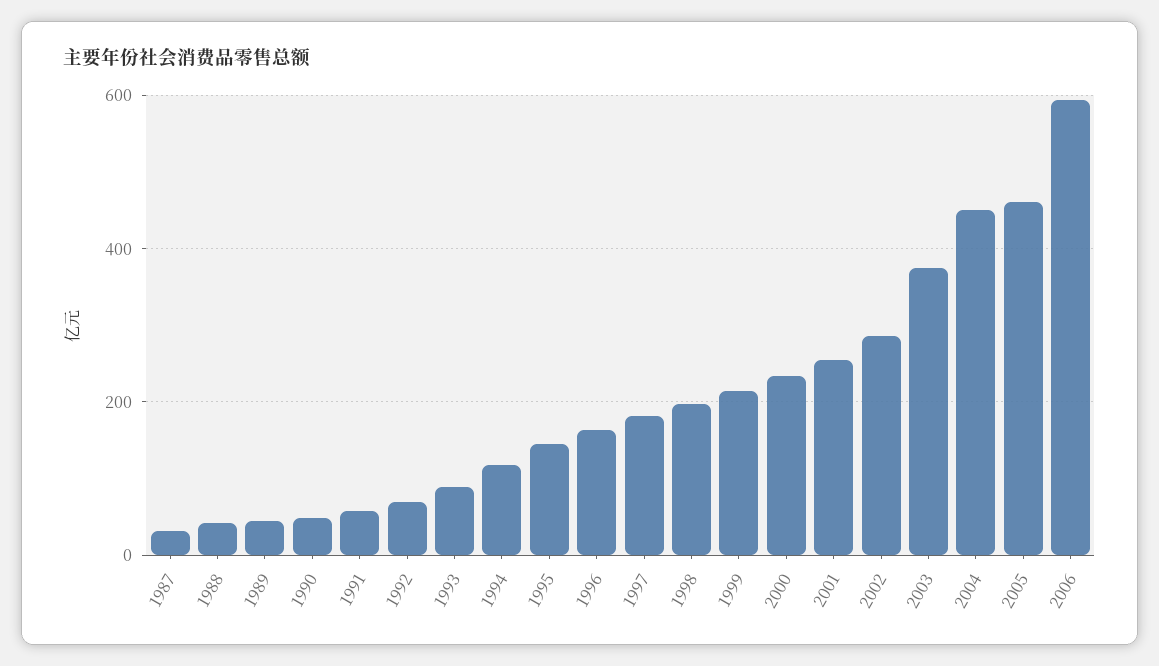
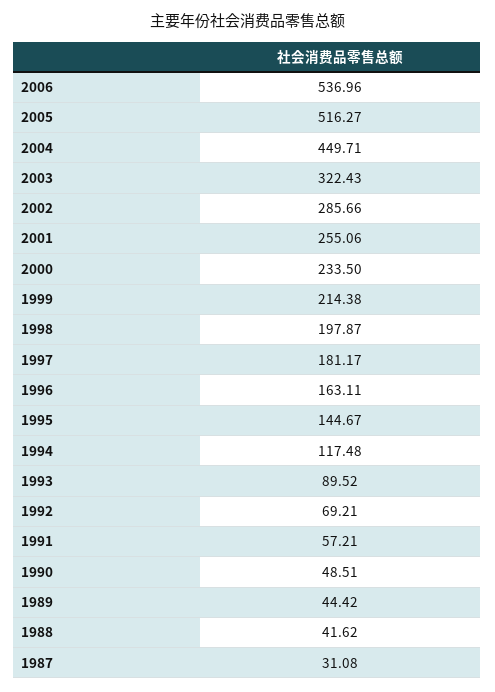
  {
    "1987": 31.08,
    "1988": 41.62,
    "1989": 44.42,
    "1990": 48.51,
    "1991": 57.21,
    "1992": 69.21,
    "1993": 89.52,
    "1994": 117.48,
    "1995": 144.67,
    "1996": 163.11,
    "1997": 181.17,
    "1998": 197.87,
    "1999": 214.38,
    "2000": 233.5,
    "2001": 255.06,
    "2002": 285.66,
-   "2003": 380,
+   "2003": 322.43,
    "2004": 449.71,
-   "2005": 460,
+   "2005": 516.27,
-   "2006": 600
+   "2006": 536.96
  }

